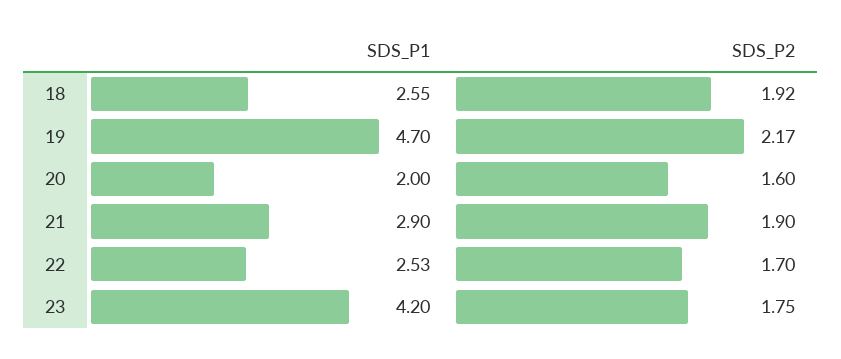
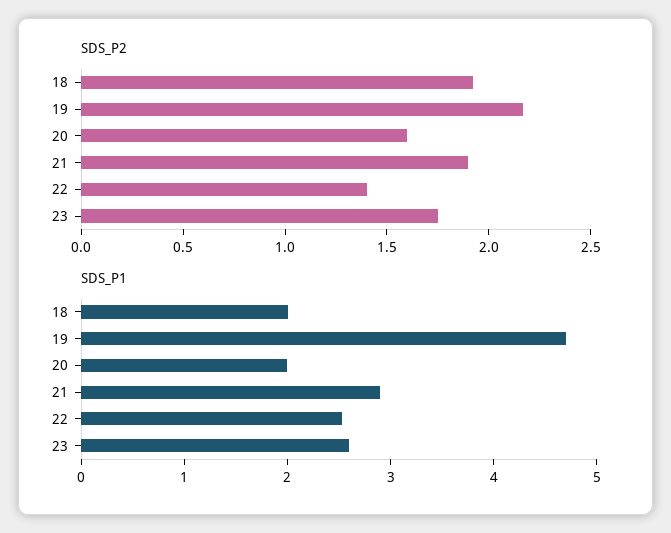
  {
    "SDS_P1": {
-     "18": 2.55,
+     "18": 2,
      "19": 4.7,
      "20": 2,
      "21": 2.9,
      "22": 2.53,
-     "23": 4.2
+     "23": 2.6
    },
    "SDS_P2": {
      "18": 1.92,
      "19": 2.17,
      "20": 1.6,
      "21": 1.9,
-     "22": 1.7,
+     "22": 1.4,
      "23": 1.75
    }
  }

